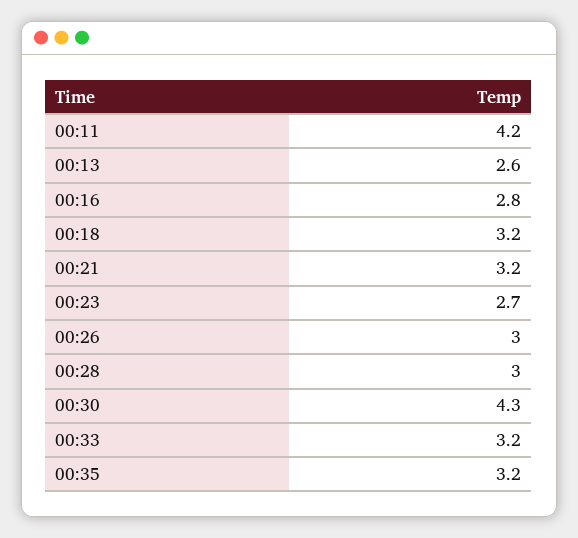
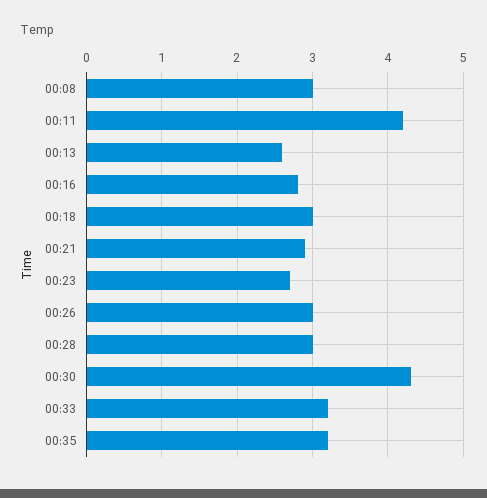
  {
    "00:11": 4.2,
    "00:13": 2.6,
    "00:16": 2.8,
-   "00:18": 3.2,
+   "00:18": 3,
-   "00:21": 3.2,
+   "00:21": 2.9,
    "00:23": 2.7,
    "00:26": 3,
    "00:28": 3,
    "00:30": 4.3,
    "00:33": 3.2,
-   "00:35": 3.2
+   "00:35": 3.2,
+   "00:08": 3
  }

